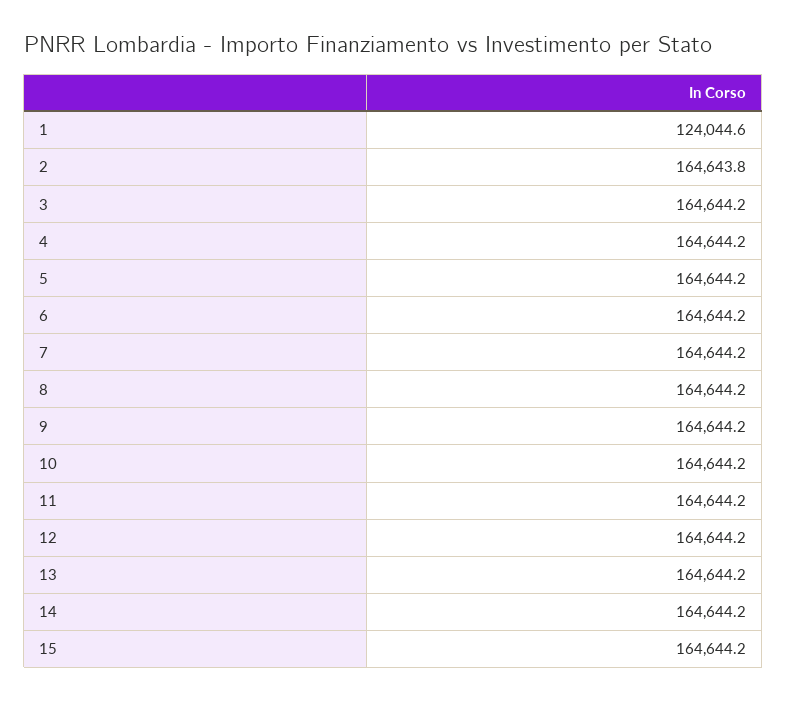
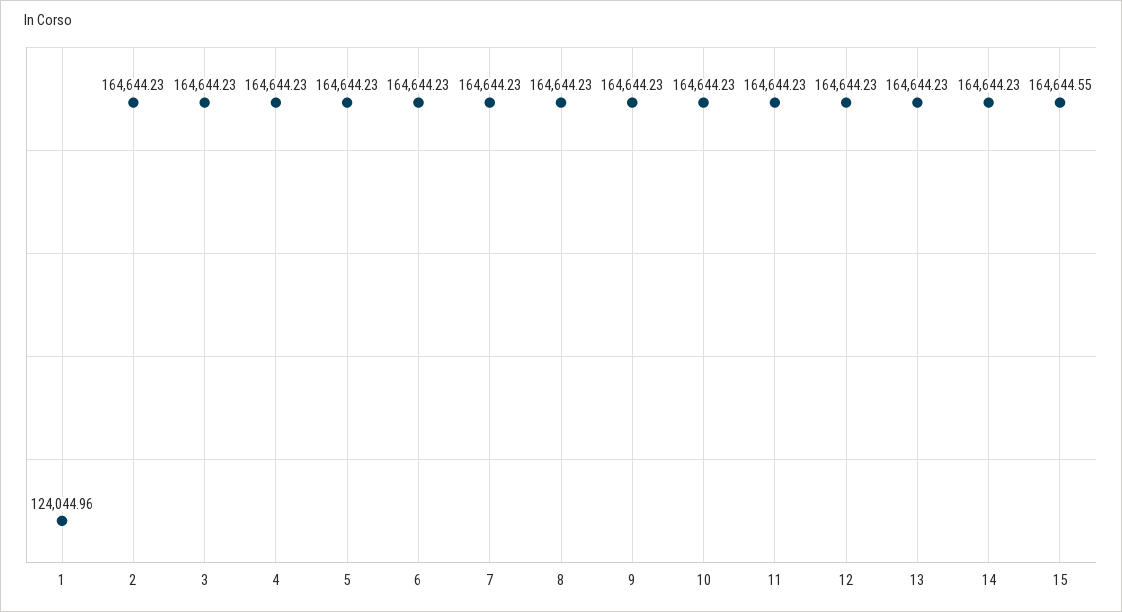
  {
-   "1": 124044.6,
+   "1": 124044.96,
-   "2": 164643.8,
+   "2": 164644.23,
    "3": 164644.23,
    "4": 164644.23,
    "5": 164644.23,
    "6": 164644.23,
    "7": 164644.23,
    "8": 164644.23,
    "9": 164644.23,
    "10": 164644.23,
    "11": 164644.23,
    "12": 164644.23,
    "13": 164644.23,
    "14": 164644.23,
-   "15": 164644.2
+   "15": 164644.55
  }

